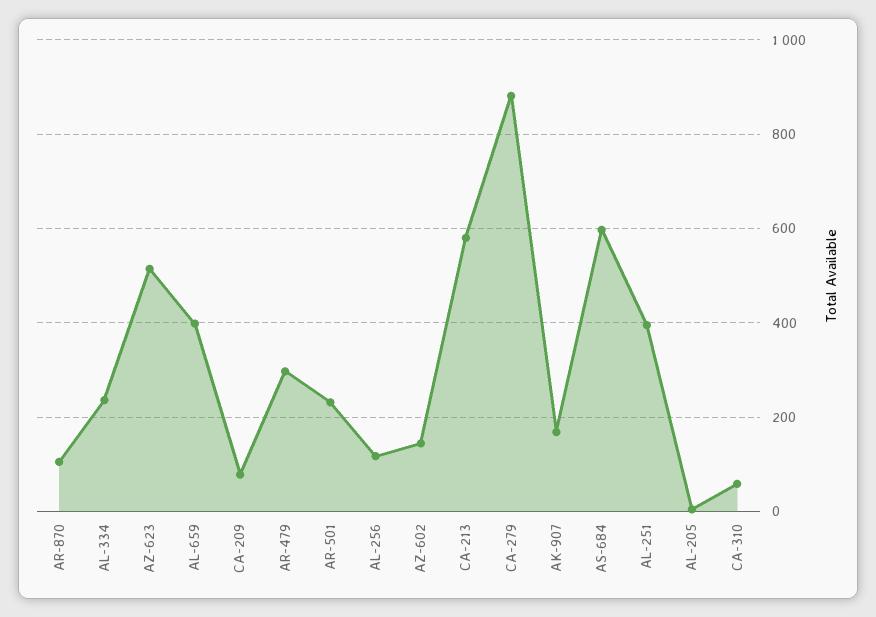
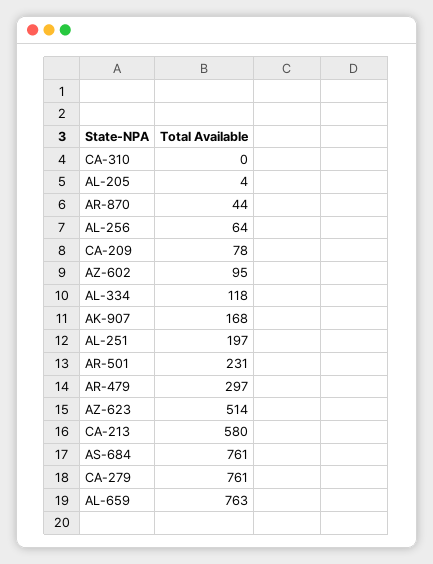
  {
-   "AR-870": 100,
+   "AR-870": 44,
-   "AL-334": 240,
+   "AL-334": 118,
    "AZ-623": 514,
-   "AL-659": 400,
+   "AL-659": 763,
    "CA-209": 78,
    "AR-479": 297,
    "AR-501": 231,
-   "AL-256": 120,
+   "AL-256": 64,
-   "AZ-602": 140,
+   "AZ-602": 95,
    "CA-213": 580,
-   "CA-279": 880,
+   "CA-279": 761,
    "AK-907": 168,
-   "AS-684": 600,
+   "AS-684": 761,
-   "AL-251": 400,
+   "AL-251": 197,
    "AL-205": 4,
-   "CA-310": 60
+   "CA-310": 0
  }

